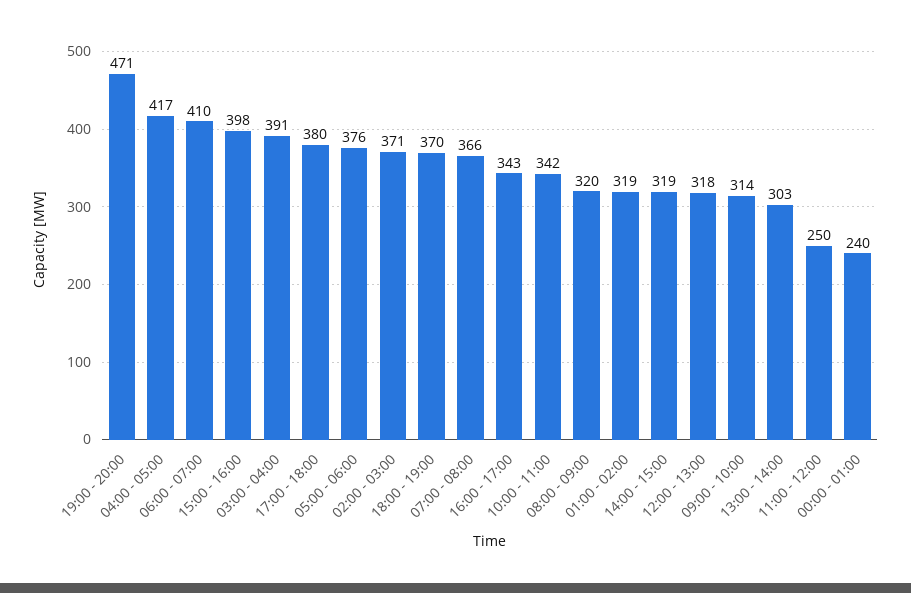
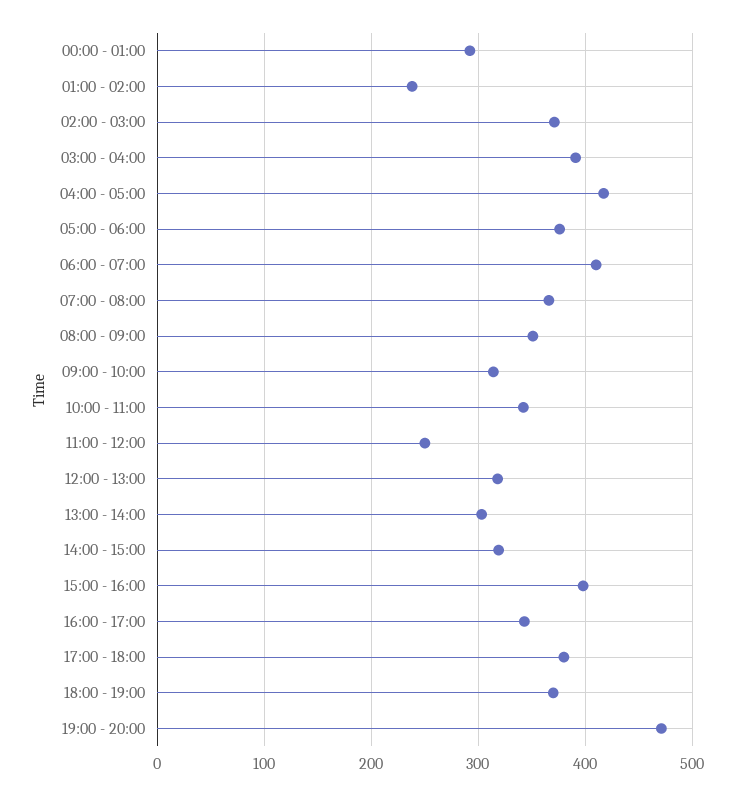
  {
    "19:00 - 20:00": 471,
    "04:00 - 05:00": 417,
    "06:00 - 07:00": 410,
    "15:00 - 16:00": 398,
    "03:00 - 04:00": 391,
    "17:00 - 18:00": 380,
    "05:00 - 06:00": 376,
    "02:00 - 03:00": 371,
    "18:00 - 19:00": 370,
    "07:00 - 08:00": 366,
    "16:00 - 17:00": 343,
    "10:00 - 11:00": 342,
-   "08:00 - 09:00": 320,
+   "08:00 - 09:00": 350,
-   "01:00 - 02:00": 319,
+   "01:00 - 02:00": 240,
    "14:00 - 15:00": 319,
    "12:00 - 13:00": 318,
    "09:00 - 10:00": 314,
    "13:00 - 14:00": 303,
    "11:00 - 12:00": 250,
-   "00:00 - 01:00": 240
+   "00:00 - 01:00": 290
  }

